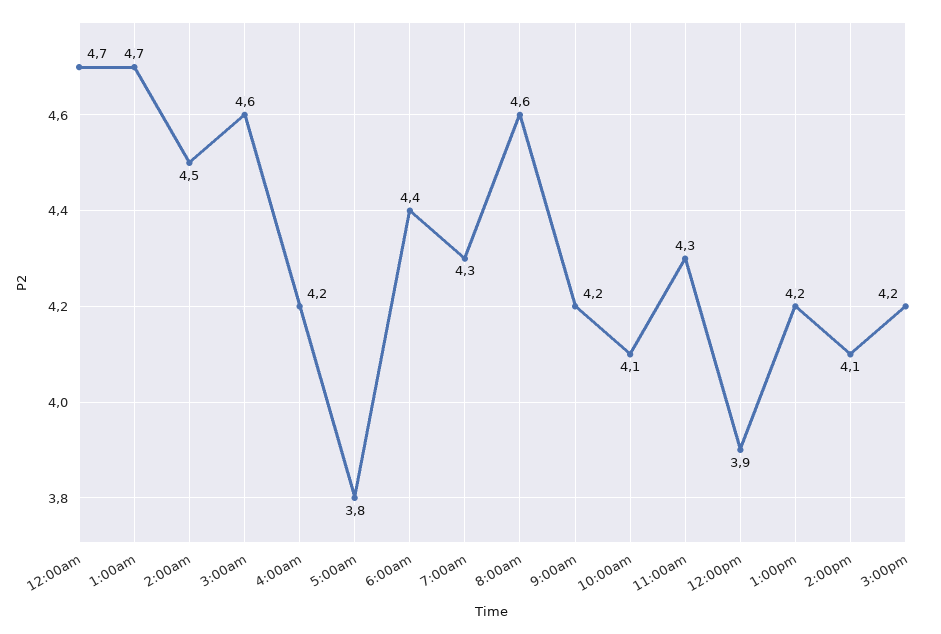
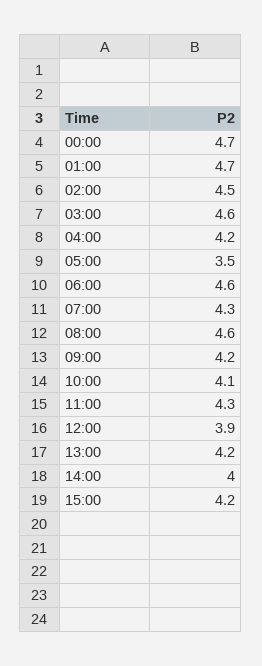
  {
    "12:00am": 4.7,
    "1:00am": 4.7,
    "2:00am": 4.5,
    "3:00am": 4.6,
    "4:00am": 4.2,
-   "5:00am": 3.8,
+   "5:00am": 3.5,
-   "6:00am": 4.4,
+   "6:00am": 4.6,
    "7:00am": 4.3,
    "8:00am": 4.6,
    "9:00am": 4.2,
    "10:00am": 4.1,
    "11:00am": 4.3,
    "12:00pm": 3.9,
    "1:00pm": 4.2,
-   "2:00pm": 4.1,
+   "2:00pm": 4,
    "3:00pm": 4.2
  }

